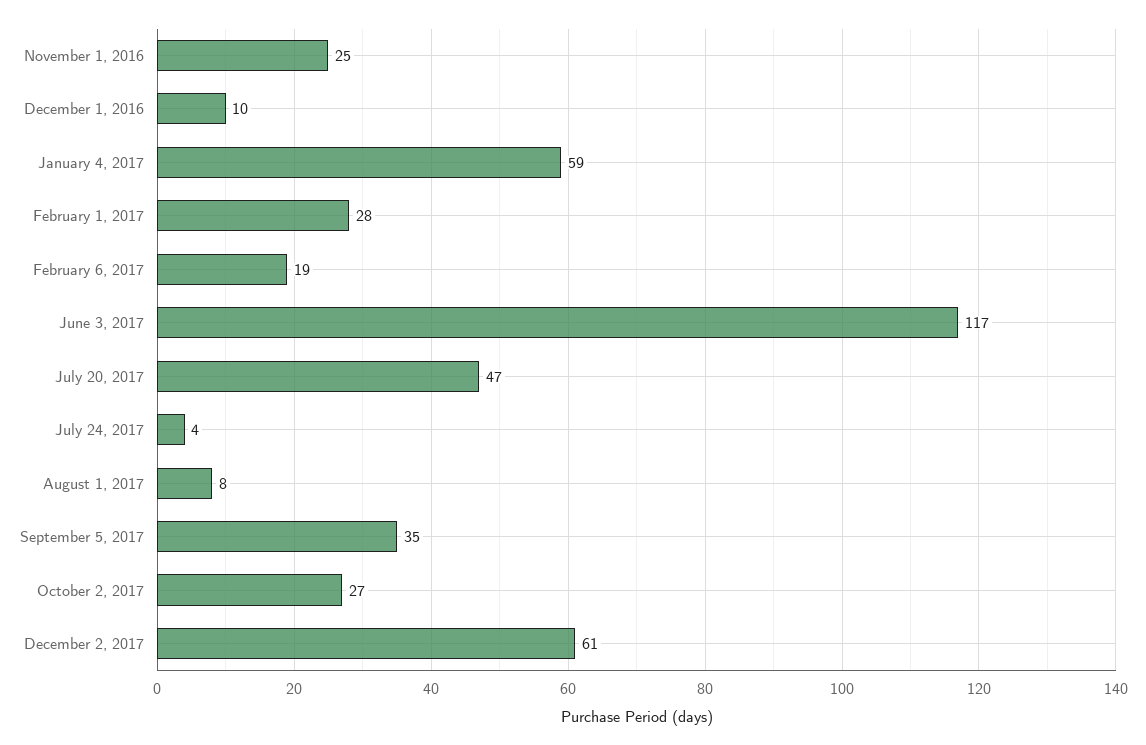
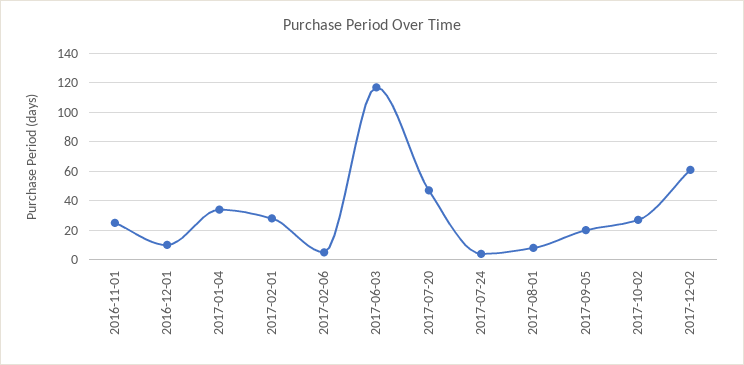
  {
    "November 1, 2016": 25,
    "December 1, 2016": 10,
-   "January 4, 2017": 59,
+   "January 4, 2017": 35,
    "February 1, 2017": 28,
-   "February 6, 2017": 19,
+   "February 6, 2017": 5,
    "June 3, 2017": 117,
    "July 20, 2017": 47,
    "July 24, 2017": 4,
    "August 1, 2017": 8,
-   "September 5, 2017": 35,
+   "September 5, 2017": 20,
    "October 2, 2017": 27,
    "December 2, 2017": 61
  }

